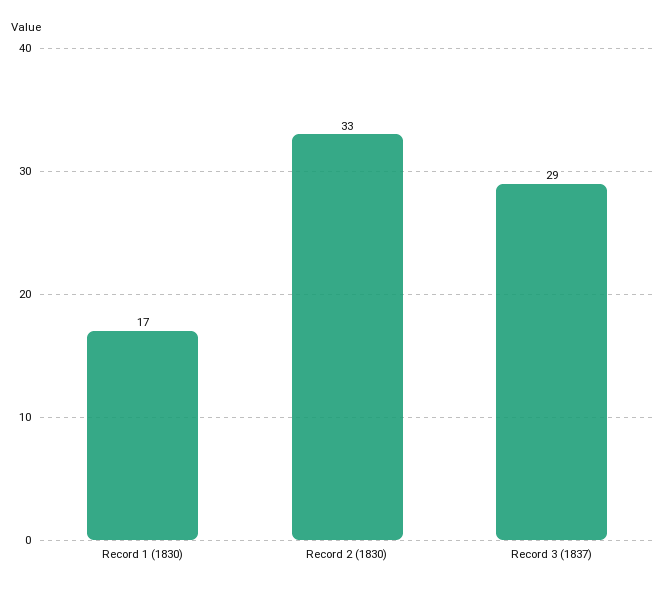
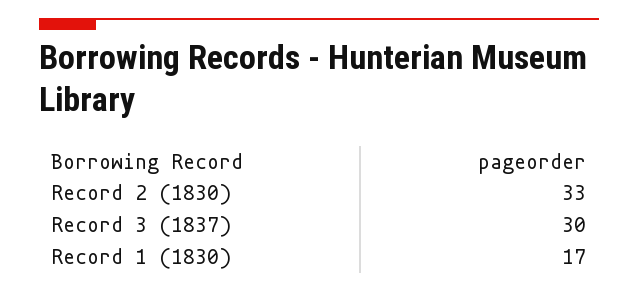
  {
    "Record 1 (1830)": 17,
    "Record 2 (1830)": 33,
-   "Record 3 (1837)": 29
+   "Record 3 (1837)": 30
  }

